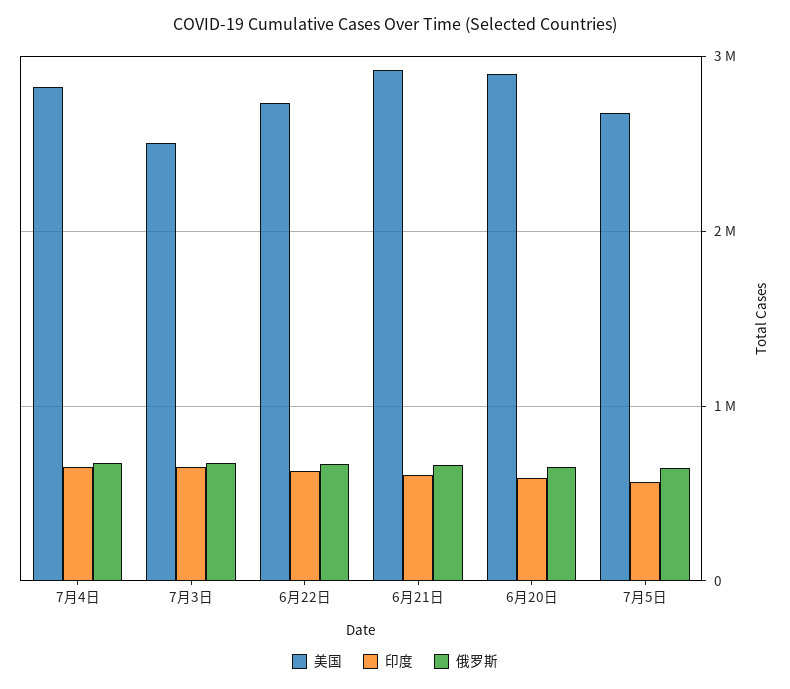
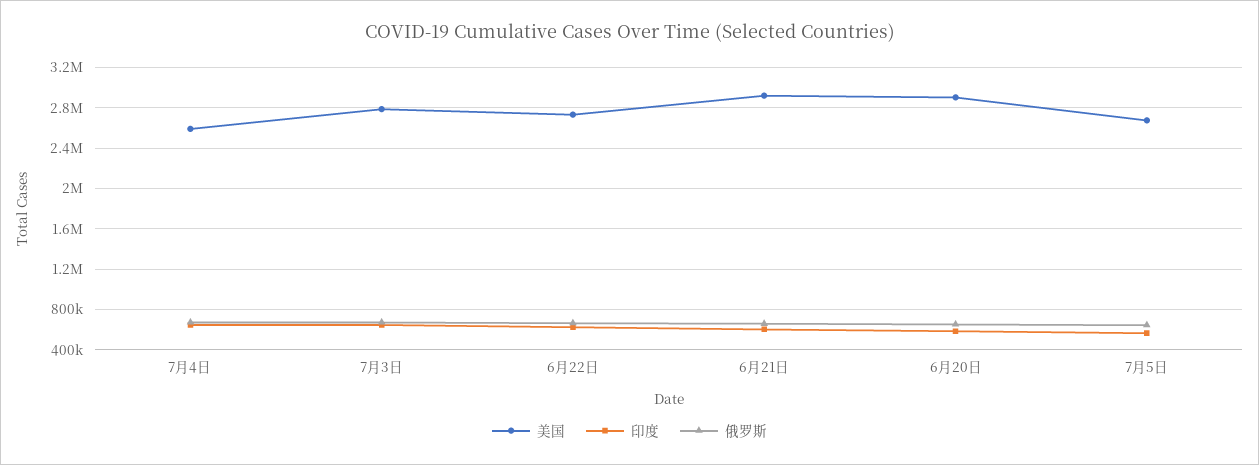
  {
    "美国": {
-     "7月4日": 2800000,
+     "7月4日": 2600000,
-     "7月3日": 2500000,
+     "7月3日": 2800000,
      "6月22日": 2700000,
      "6月21日": 2900000,
      "6月20日": 2900000,
      "7月5日": 2700000
    },
    "印度": {
      "7月4日": 600000,
      "7月3日": 600000,
      "6月22日": 600000,
      "6月21日": 600000,
      "6月20日": 600000,
      "7月5日": 600000
    },
    "俄罗斯": {
      "7月4日": 700000,
      "7月3日": 700000,
      "6月22日": 700000,
      "6月21日": 700000,
      "6月20日": 700000,
      "7月5日": 600000
    }
  }

